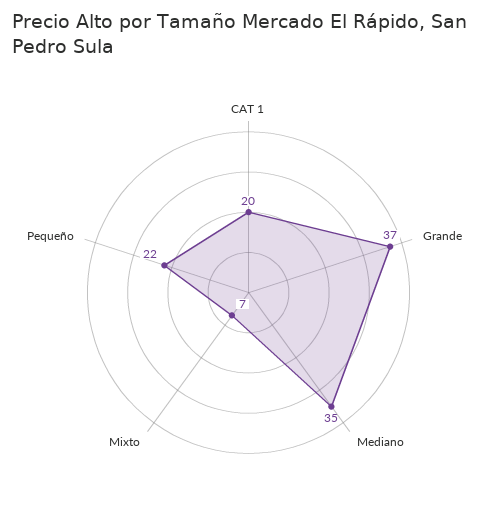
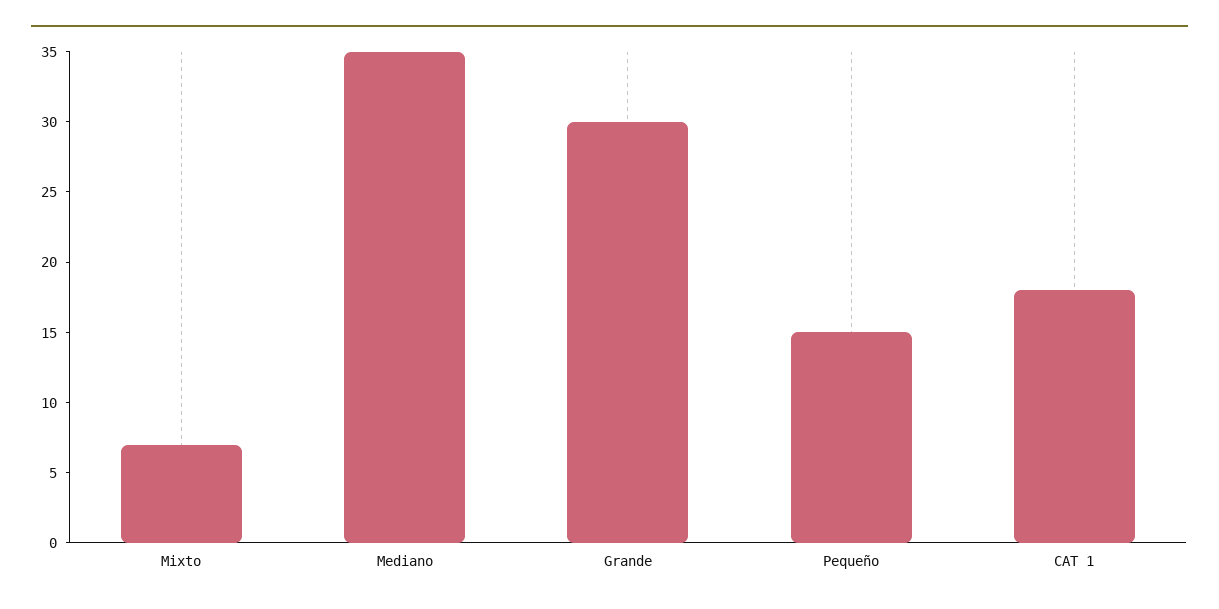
  {
-   "CAT 1": 20,
+   "CAT 1": 18,
-   "Grande": 37,
+   "Grande": 30,
    "Mediano": 35,
    "Mixto": 7,
-   "Pequeño": 22
+   "Pequeño": 15
  }

